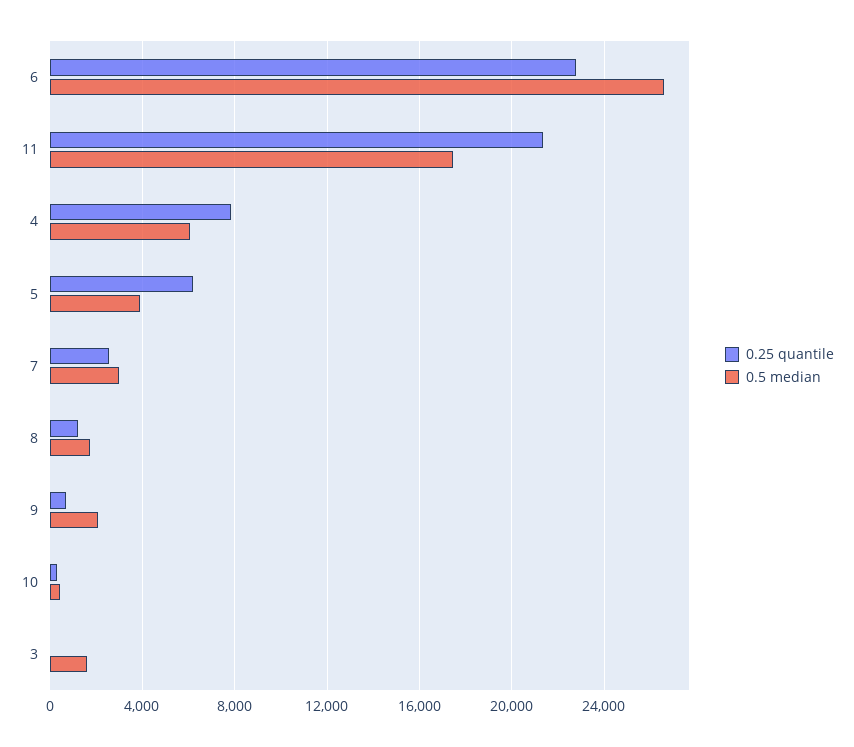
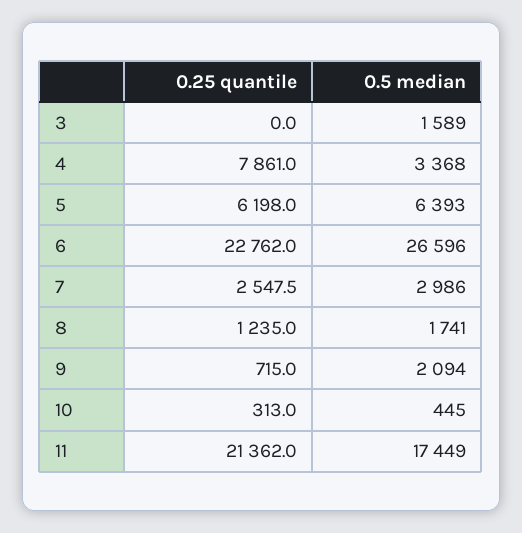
  {
    "0.25 quantile": {
      "6": 22762,
      "11": 21362,
      "4": 7861,
      "5": 6198,
      "7": 2547.5,
      "8": 1235,
      "9": 715,
      "10": 313,
      "3": 0
    },
    "0.5 median": {
      "6": 26596,
      "11": 17449,
-     "4": 6000,
+     "4": 3368,
-     "5": 4000,
+     "5": 6393,
      "7": 2986,
      "8": 1741,
      "9": 2094,
      "10": 445,
      "3": 1589
    }
  }

